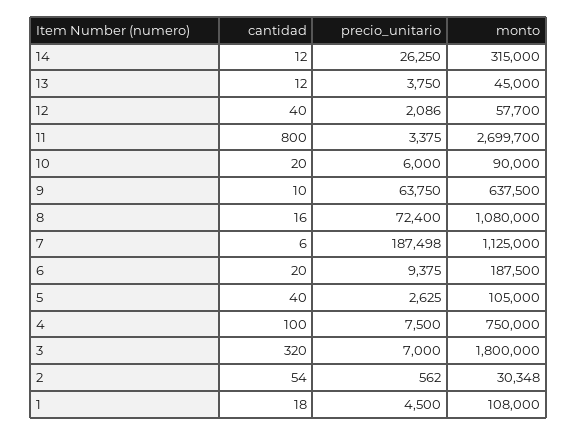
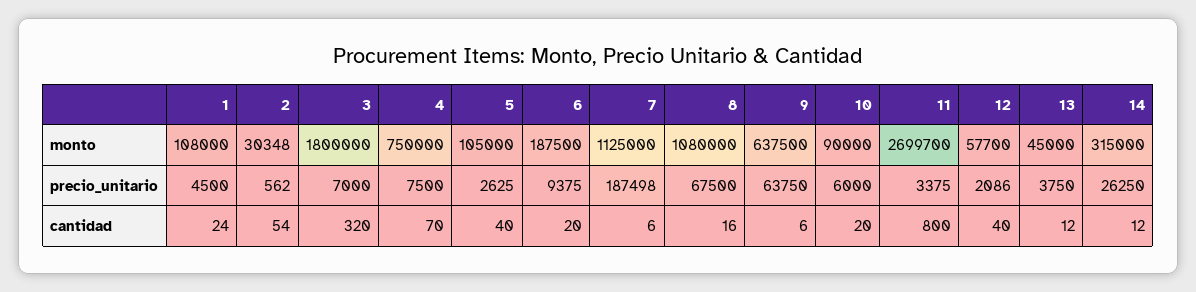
  {
    "cantidad": {
      "14": 12,
      "13": 12,
      "12": 40,
      "11": 800,
      "10": 20,
-     "9": 10,
+     "9": 6,
      "8": 16,
      "7": 6,
      "6": 20,
      "5": 40,
-     "4": 100,
+     "4": 70,
      "3": 320,
      "2": 54,
-     "1": 18
+     "1": 24
    },
    "precio_unitario": {
      "14": 26250,
      "13": 3750,
      "12": 2086,
      "11": 3375,
      "10": 6000,
      "9": 63750,
-     "8": 72400,
+     "8": 67500,
      "7": 187498,
      "6": 9375,
      "5": 2625,
      "4": 7500,
      "3": 7000,
      "2": 562,
      "1": 4500
    },
    "monto": {
      "14": 315000,
      "13": 45000,
      "12": 57700,
      "11": 2699700,
      "10": 90000,
      "9": 637500,
      "8": 1080000,
      "7": 1125000,
      "6": 187500,
      "5": 105000,
      "4": 750000,
      "3": 1800000,
      "2": 30348,
      "1": 108000
    }
  }

